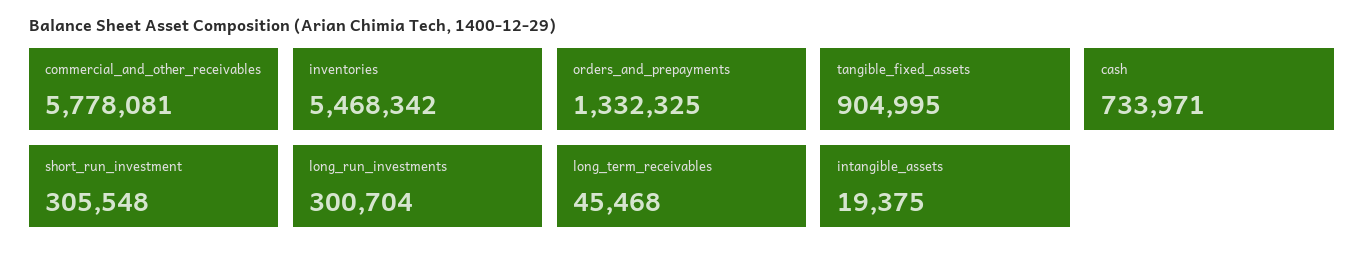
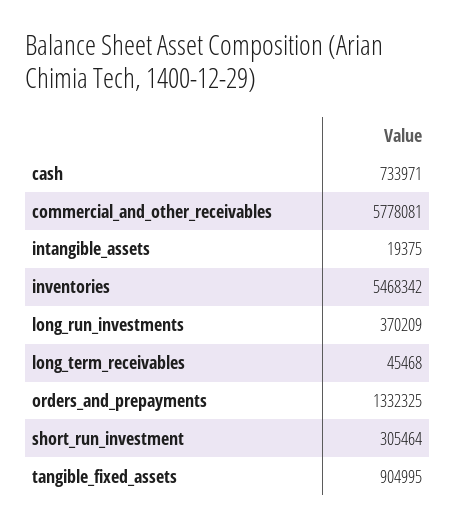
  {
    "commercial_and_other_receivables": 5778081,
    "inventories": 5468342,
    "orders_and_prepayments": 1332325,
    "tangible_fixed_assets": 904995,
    "cash": 733971,
-   "short_run_investment": 305548,
+   "short_run_investment": 305464,
-   "long_run_investments": 300704,
+   "long_run_investments": 370209,
    "long_term_receivables": 45468,
    "intangible_assets": 19375
  }

